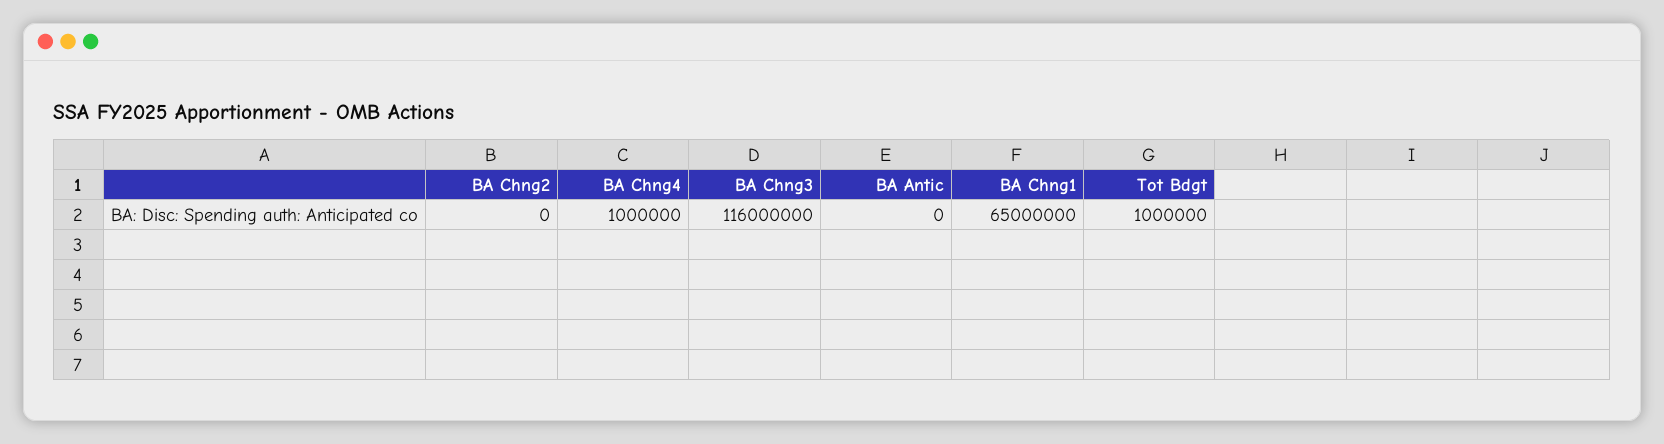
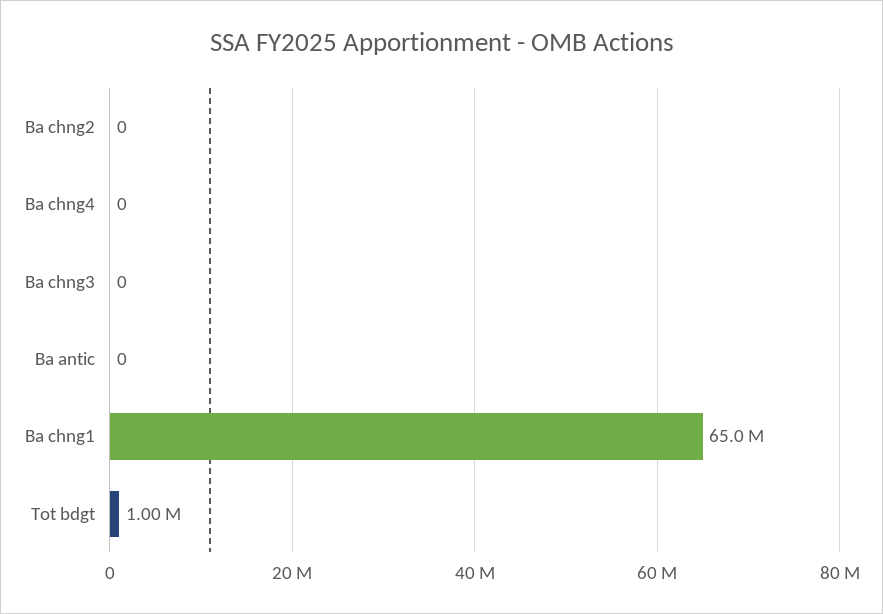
  {
    "BA Chng2": 0,
-   "BA Chng4": 1000000,
+   "BA Chng4": 0,
-   "BA Chng3": 116000000,
+   "BA Chng3": 0,
    "BA Antic": 0,
    "BA Chng1": 65000000,
    "Tot Bdgt": 1000000
  }

